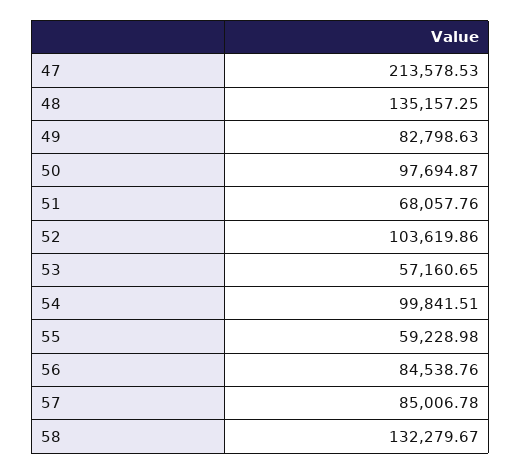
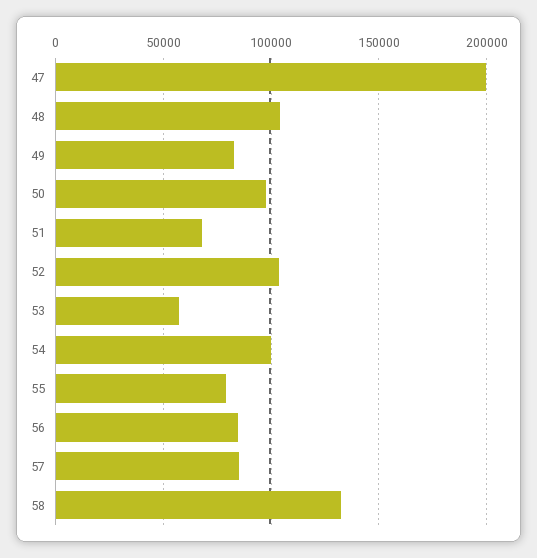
  {
-   "47": 213578.53,
+   "47": 200000,
-   "48": 135157.25,
+   "48": 105000,
    "49": 82798.63,
    "50": 97694.87,
    "51": 68057.76,
    "52": 103619.86,
    "53": 57160.65,
    "54": 99841.51,
-   "55": 59228.98,
+   "55": 80000,
    "56": 84538.76,
    "57": 85006.78,
    "58": 132279.67
  }

